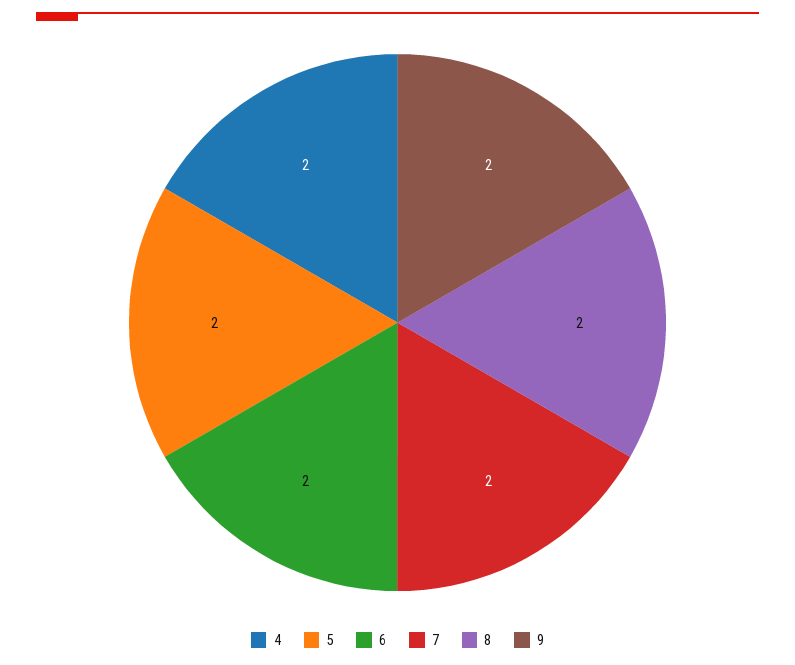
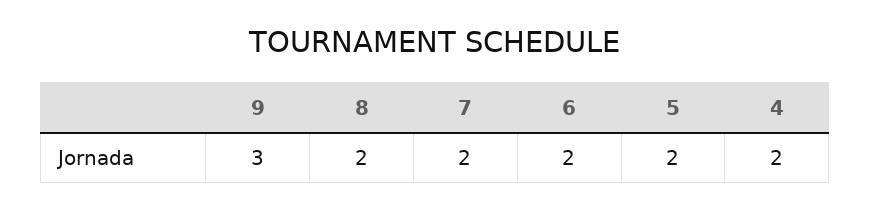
  {
    "4": 2,
    "5": 2,
    "6": 2,
    "7": 2,
    "8": 2,
-   "9": 2
+   "9": 3
  }

